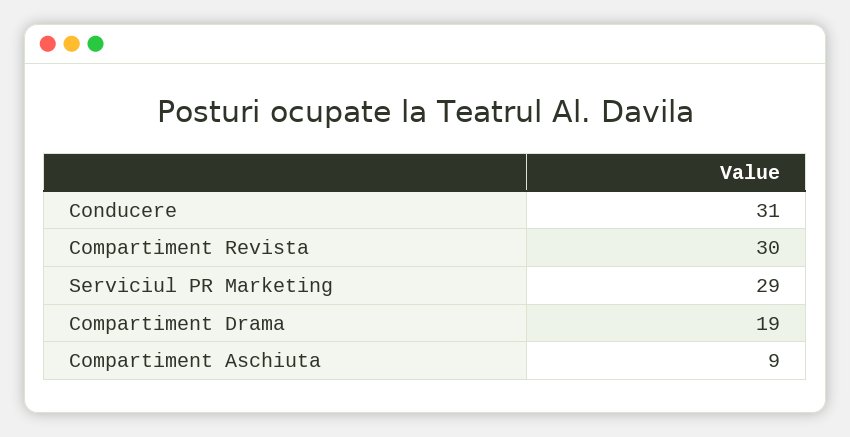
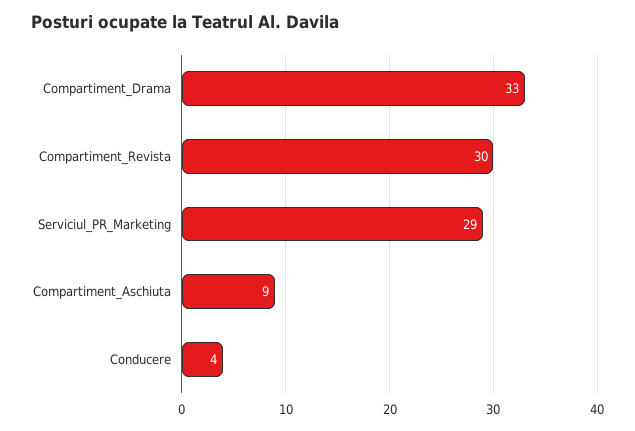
  {
-   "Conducere": 31,
+   "Conducere": 4,
    "Compartiment Revista": 30,
    "Serviciul PR Marketing": 29,
-   "Compartiment Drama": 19,
+   "Compartiment Drama": 33,
    "Compartiment Aschiuta": 9
  }

